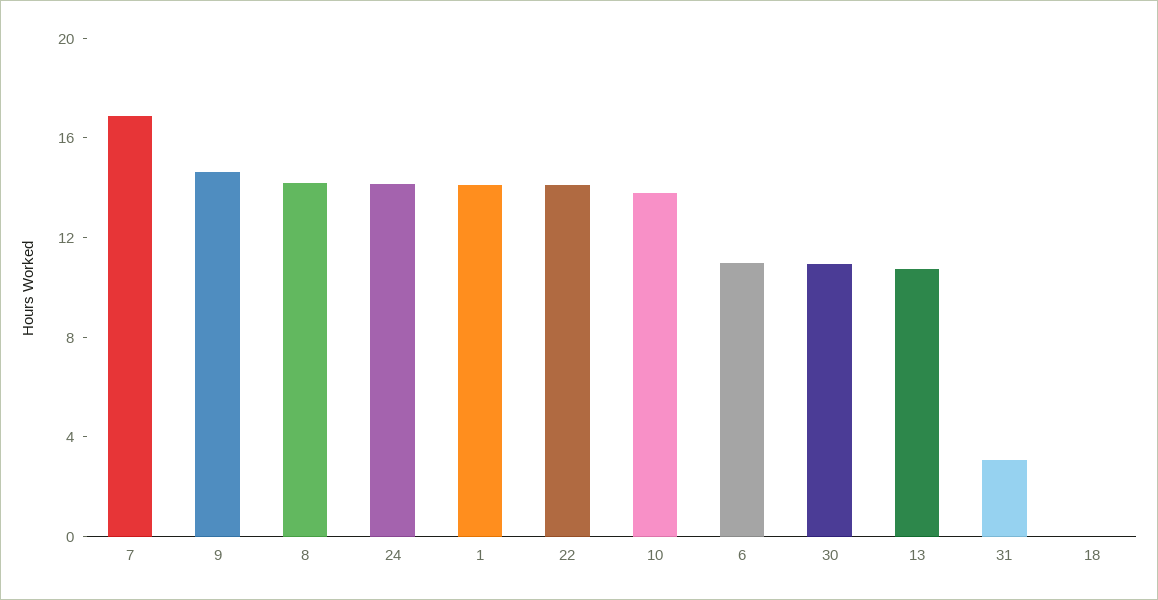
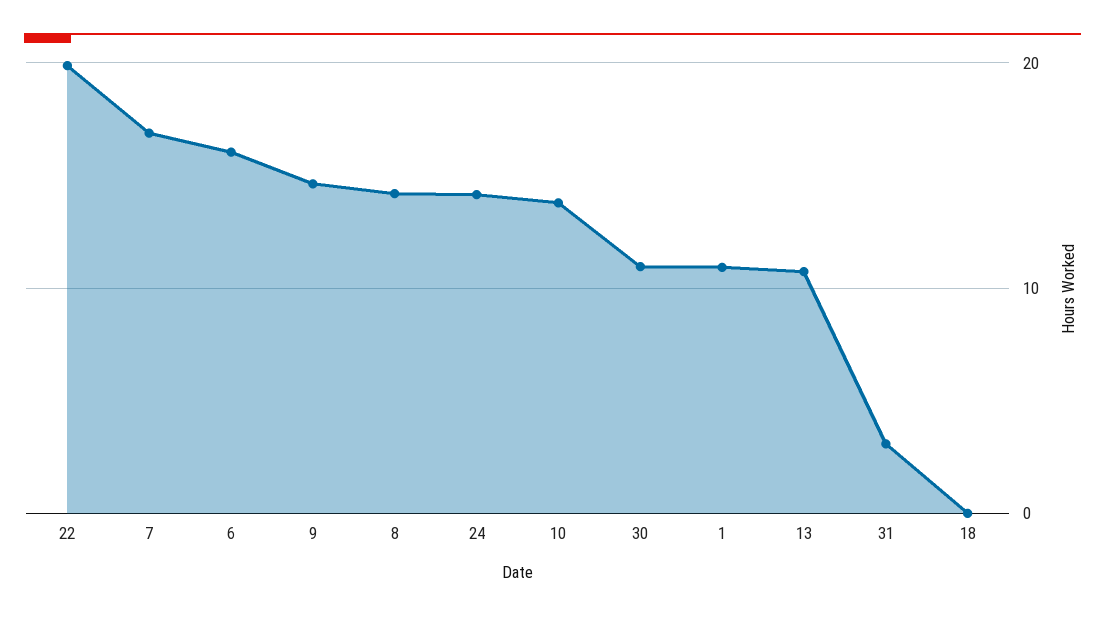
  {
    "7": 17,
    "9": 15,
    "8": 14,
    "24": 14,
-   "1": 14,
+   "1": 11,
-   "22": 14,
+   "22": 20,
    "10": 14,
-   "6": 11,
+   "6": 16,
    "30": 11,
    "13": 11,
    "31": 3,
    "18": 0
  }

